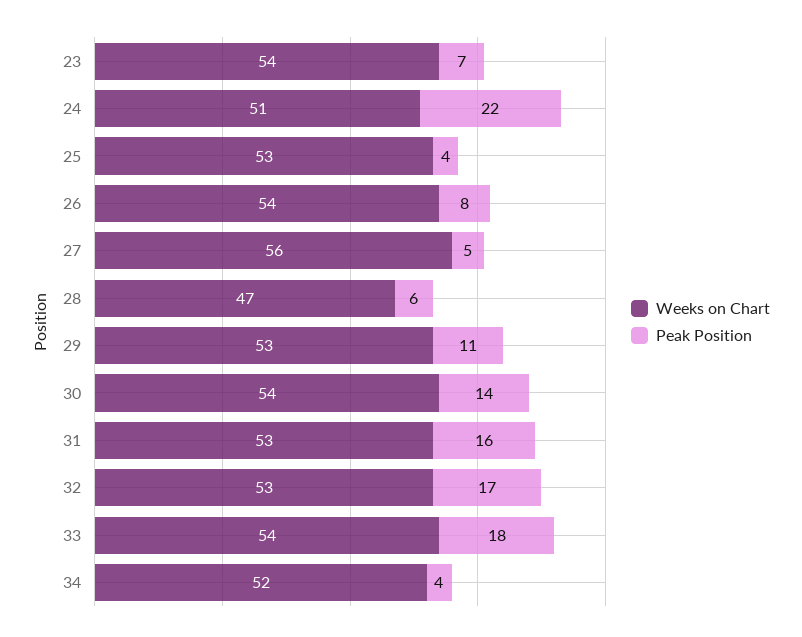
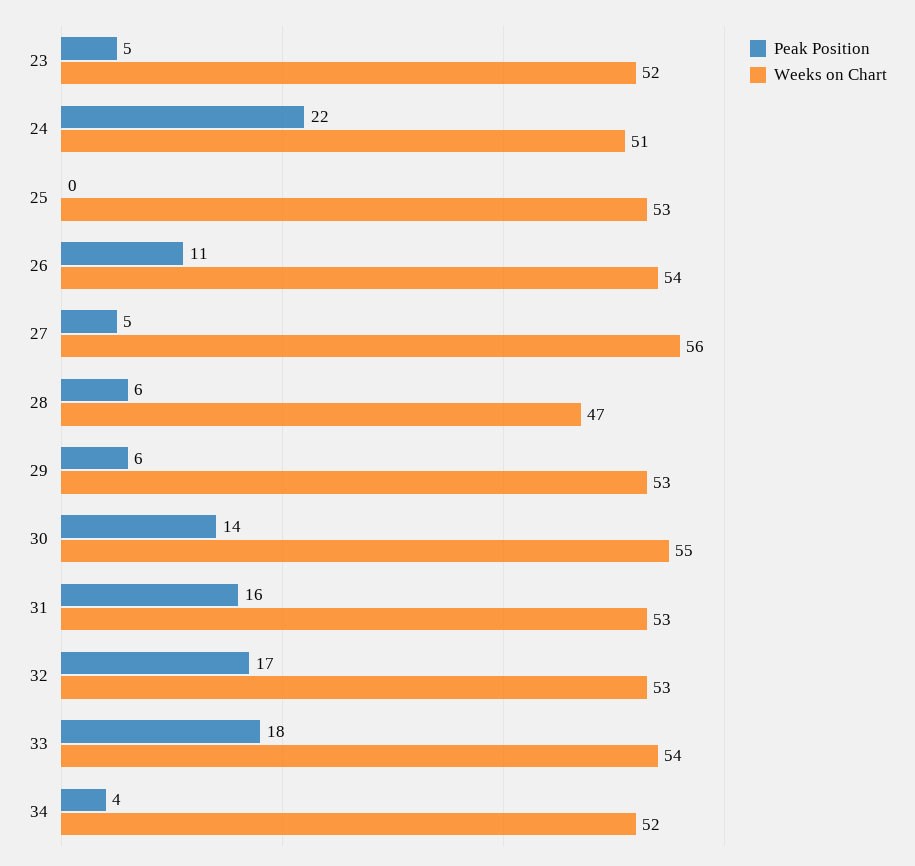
  {
    "Weeks on Chart": {
-     "23": 54,
+     "23": 52,
      "24": 51,
      "25": 53,
      "26": 54,
      "27": 56,
      "28": 47,
      "29": 53,
-     "30": 54,
+     "30": 55,
      "31": 53,
      "32": 53,
      "33": 54,
      "34": 52
    },
    "Peak Position": {
-     "23": 7,
+     "23": 5,
      "24": 22,
-     "25": 4,
+     "25": 0,
-     "26": 8,
+     "26": 11,
      "27": 5,
      "28": 6,
-     "29": 11,
+     "29": 6,
      "30": 14,
      "31": 16,
      "32": 17,
      "33": 18,
      "34": 4
    }
  }

